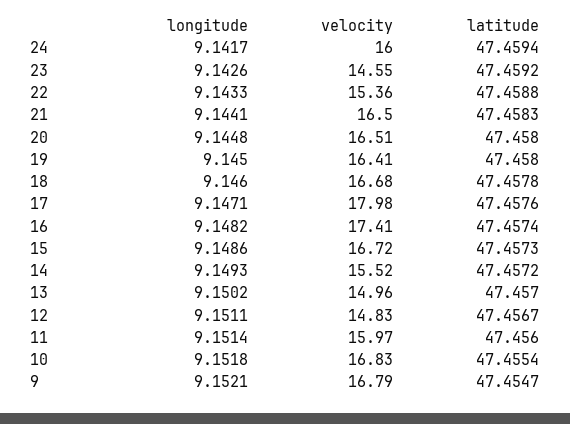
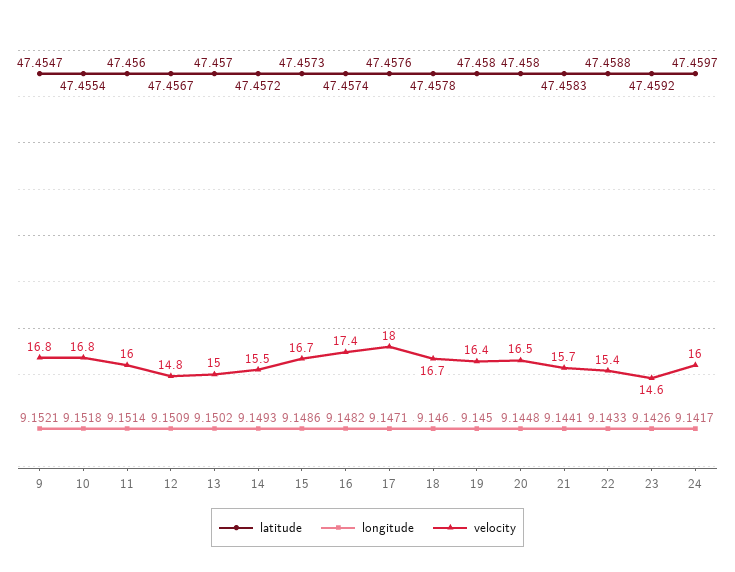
  {
    "longitude": {
      "24": 9.1417,
      "23": 9.1426,
      "22": 9.1433,
      "21": 9.1441,
      "20": 9.1448,
      "19": 9.145,
      "18": 9.146,
      "17": 9.1471,
      "16": 9.1482,
      "15": 9.1486,
      "14": 9.1493,
      "13": 9.1502,
-     "12": 9.1511,
+     "12": 9.1509,
      "11": 9.1514,
      "10": 9.1518,
      "9": 9.1521
    },
    "velocity": {
      "24": 16,
      "23": 14.55,
      "22": 15.36,
-     "21": 16.5,
+     "21": 15.7,
      "20": 16.51,
      "19": 16.41,
      "18": 16.68,
      "17": 17.98,
      "16": 17.41,
      "15": 16.72,
      "14": 15.52,
      "13": 14.96,
      "12": 14.83,
      "11": 15.97,
      "10": 16.83,
      "9": 16.79
    },
    "latitude": {
-     "24": 47.4594,
+     "24": 47.4597,
      "23": 47.4592,
      "22": 47.4588,
      "21": 47.4583,
      "20": 47.458,
      "19": 47.458,
      "18": 47.4578,
      "17": 47.4576,
      "16": 47.4574,
      "15": 47.4573,
      "14": 47.4572,
      "13": 47.457,
      "12": 47.4567,
      "11": 47.456,
      "10": 47.4554,
      "9": 47.4547
    }
  }

